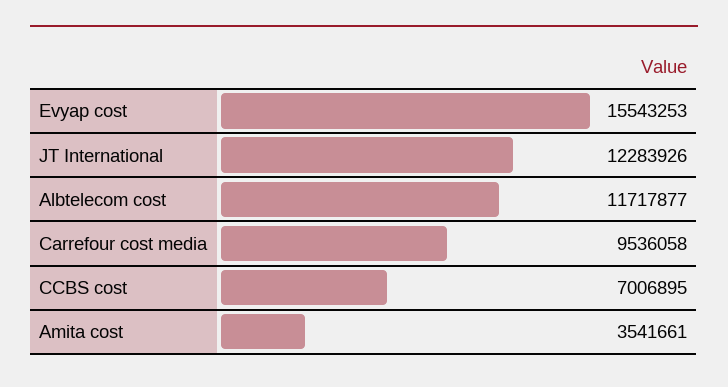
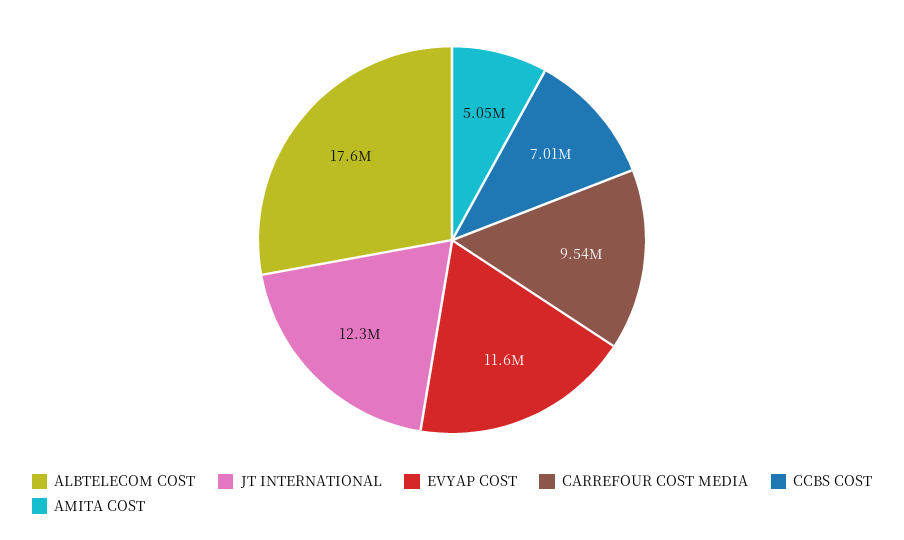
  {
-   "Evyap cost": 15543253,
+   "Evyap cost": 11600000,
    "JT International": 12283926,
-   "Albtelecom cost": 11717877,
+   "Albtelecom cost": 17600000,
    "Carrefour cost media": 9536058,
    "CCBS cost": 7006895,
-   "Amita cost": 3541661
+   "Amita cost": 5050000
  }

